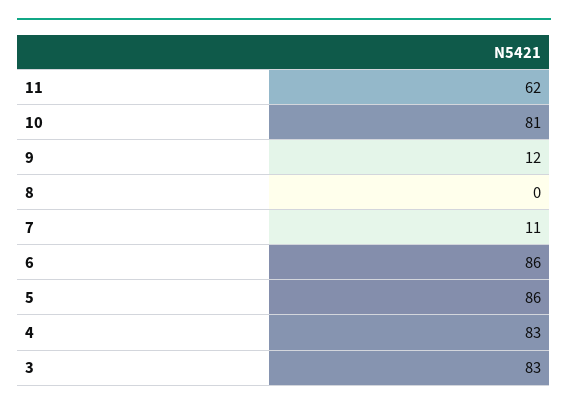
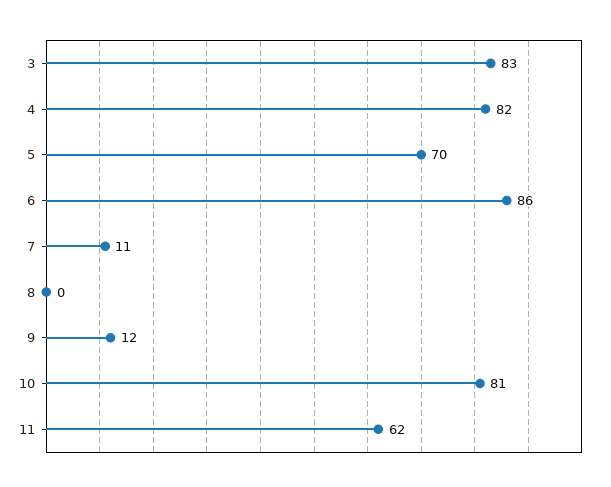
  {
    "11": 62,
    "10": 81,
    "9": 12,
    "8": 0,
    "7": 11,
    "6": 86,
-   "5": 86,
+   "5": 70,
-   "4": 83,
+   "4": 82,
    "3": 83
  }

